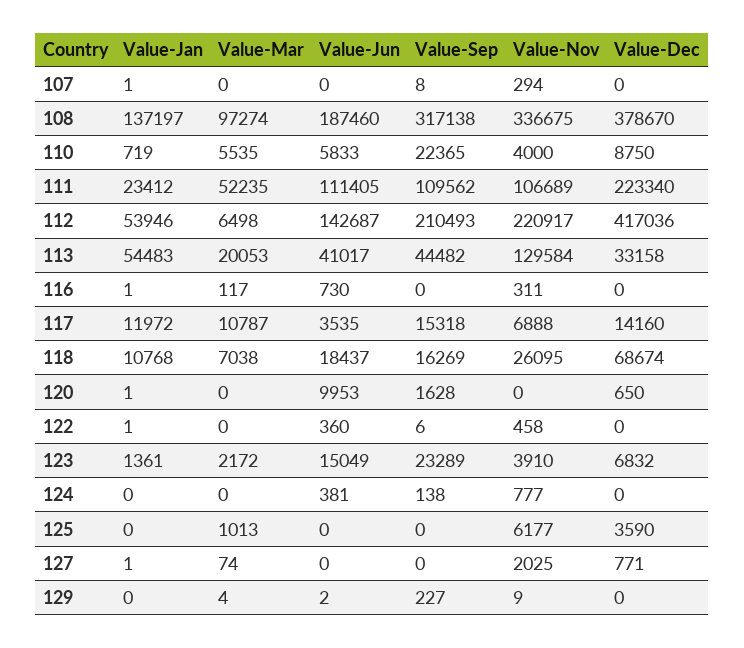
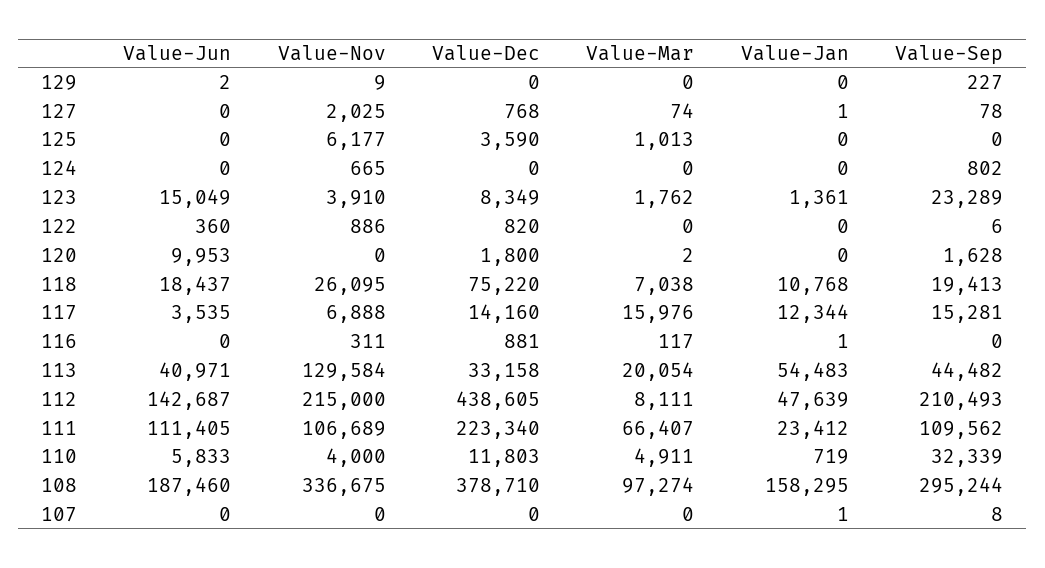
  {
    "Value-Jan": {
      "107": 1,
-     "108": 137197,
+     "108": 158295,
      "110": 719,
      "111": 23412,
-     "112": 53946,
+     "112": 47639,
      "113": 54483,
      "116": 1,
-     "117": 11972,
+     "117": 12344,
      "118": 10768,
-     "120": 1,
+     "120": 0,
-     "122": 1,
+     "122": 0,
      "123": 1361,
      "124": 0,
      "125": 0,
      "127": 1,
      "129": 0
    },
    "Value-Mar": {
      "107": 0,
      "108": 97274,
-     "110": 5535,
+     "110": 4911,
-     "111": 52235,
+     "111": 66407,
-     "112": 6498,
+     "112": 8111,
-     "113": 20053,
+     "113": 20054,
      "116": 117,
-     "117": 10787,
+     "117": 15976,
      "118": 7038,
-     "120": 0,
+     "120": 2,
      "122": 0,
-     "123": 2172,
+     "123": 1762,
      "124": 0,
      "125": 1013,
      "127": 74,
-     "129": 4
+     "129": 0
    },
    "Value-Jun": {
      "107": 0,
      "108": 187460,
      "110": 5833,
      "111": 111405,
      "112": 142687,
-     "113": 41017,
+     "113": 40971,
-     "116": 730,
+     "116": 0,
      "117": 3535,
      "118": 18437,
      "120": 9953,
      "122": 360,
      "123": 15049,
-     "124": 381,
+     "124": 0,
      "125": 0,
      "127": 0,
      "129": 2
    },
    "Value-Sep": {
      "107": 8,
-     "108": 317138,
+     "108": 295244,
-     "110": 22365,
+     "110": 32339,
      "111": 109562,
      "112": 210493,
      "113": 44482,
      "116": 0,
-     "117": 15318,
+     "117": 15281,
-     "118": 16269,
+     "118": 19413,
      "120": 1628,
      "122": 6,
      "123": 23289,
-     "124": 138,
+     "124": 802,
      "125": 0,
-     "127": 0,
+     "127": 78,
      "129": 227
    },
    "Value-Nov": {
-     "107": 294,
+     "107": 0,
      "108": 336675,
      "110": 4000,
      "111": 106689,
-     "112": 220917,
+     "112": 215000,
      "113": 129584,
      "116": 311,
      "117": 6888,
      "118": 26095,
      "120": 0,
-     "122": 458,
+     "122": 886,
      "123": 3910,
-     "124": 777,
+     "124": 665,
      "125": 6177,
      "127": 2025,
      "129": 9
    },
    "Value-Dec": {
      "107": 0,
-     "108": 378670,
+     "108": 378710,
-     "110": 8750,
+     "110": 11803,
      "111": 223340,
-     "112": 417036,
+     "112": 438605,
      "113": 33158,
-     "116": 0,
+     "116": 881,
      "117": 14160,
-     "118": 68674,
+     "118": 75220,
-     "120": 650,
+     "120": 1800,
-     "122": 0,
+     "122": 820,
-     "123": 6832,
+     "123": 8349,
      "124": 0,
      "125": 3590,
-     "127": 771,
+     "127": 768,
      "129": 0
    }
  }

